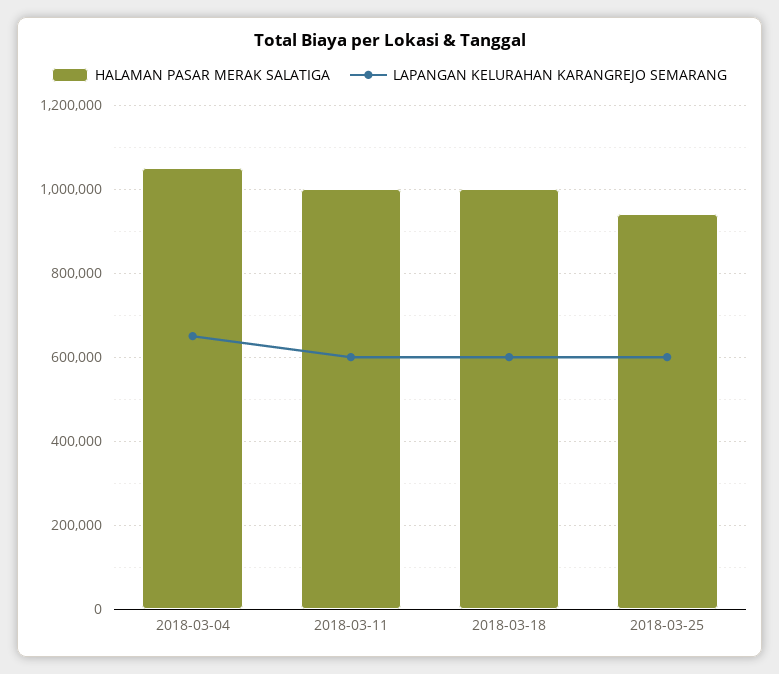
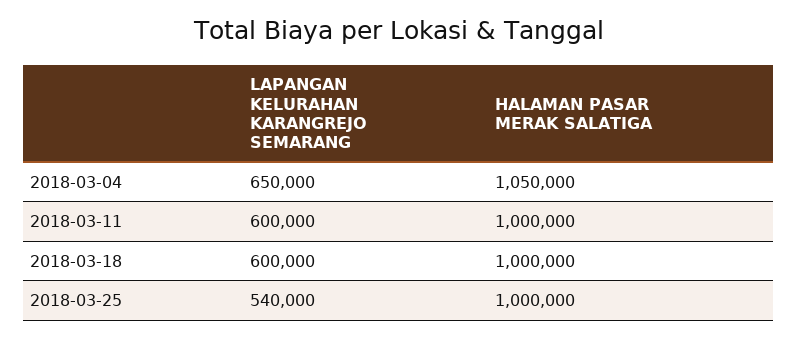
  {
    "HALAMAN PASAR MERAK SALATIGA": {
      "2018-03-04": 1050000,
      "2018-03-11": 1000000,
      "2018-03-18": 1000000,
-     "2018-03-25": 940000
+     "2018-03-25": 1000000
    },
    "LAPANGAN KELURAHAN KARANGREJO SEMARANG": {
      "2018-03-04": 650000,
      "2018-03-11": 600000,
      "2018-03-18": 600000,
-     "2018-03-25": 600000
+     "2018-03-25": 540000
    }
  }

